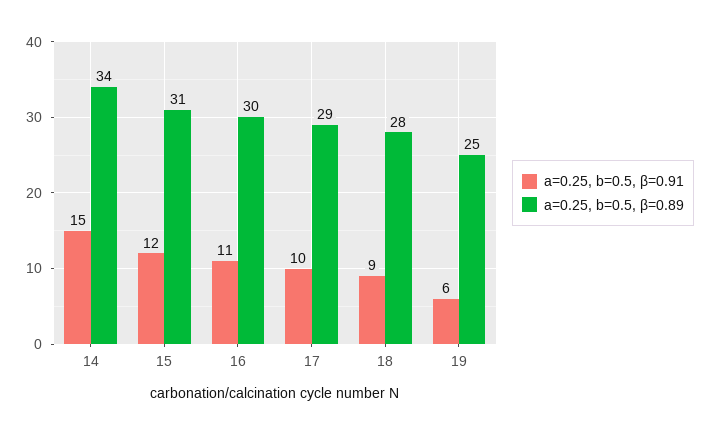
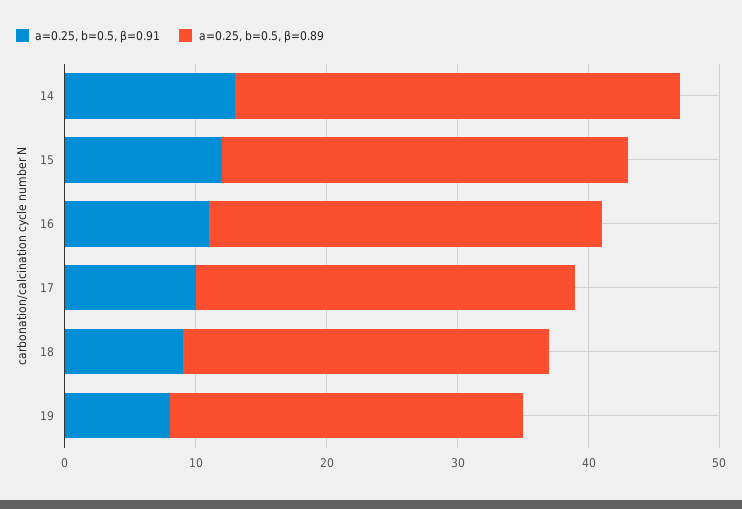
  {
    "a=0.25, b=0.5, β=0.91": {
-     "14": 15,
+     "14": 13,
      "15": 12,
      "16": 11,
      "17": 10,
      "18": 9,
-     "19": 6
+     "19": 8
    },
    "a=0.25, b=0.5, β=0.89": {
      "14": 34,
      "15": 31,
      "16": 30,
      "17": 29,
      "18": 28,
-     "19": 25
+     "19": 27
    }
  }

